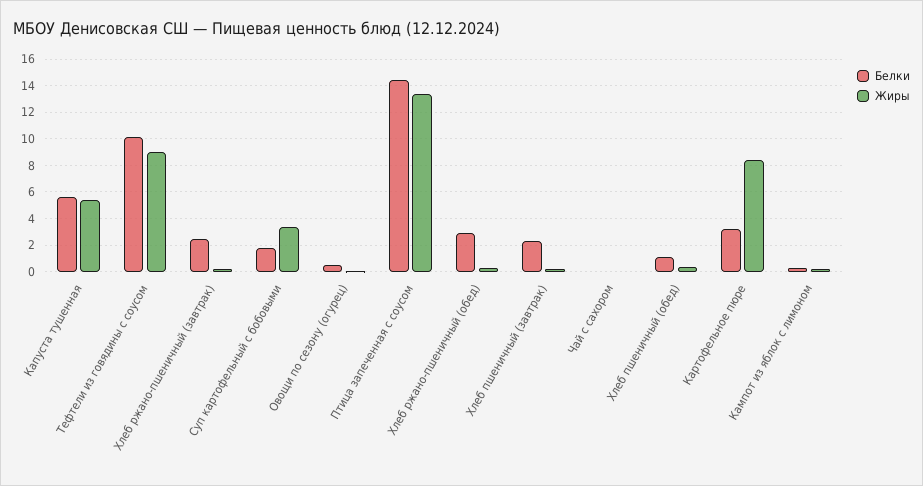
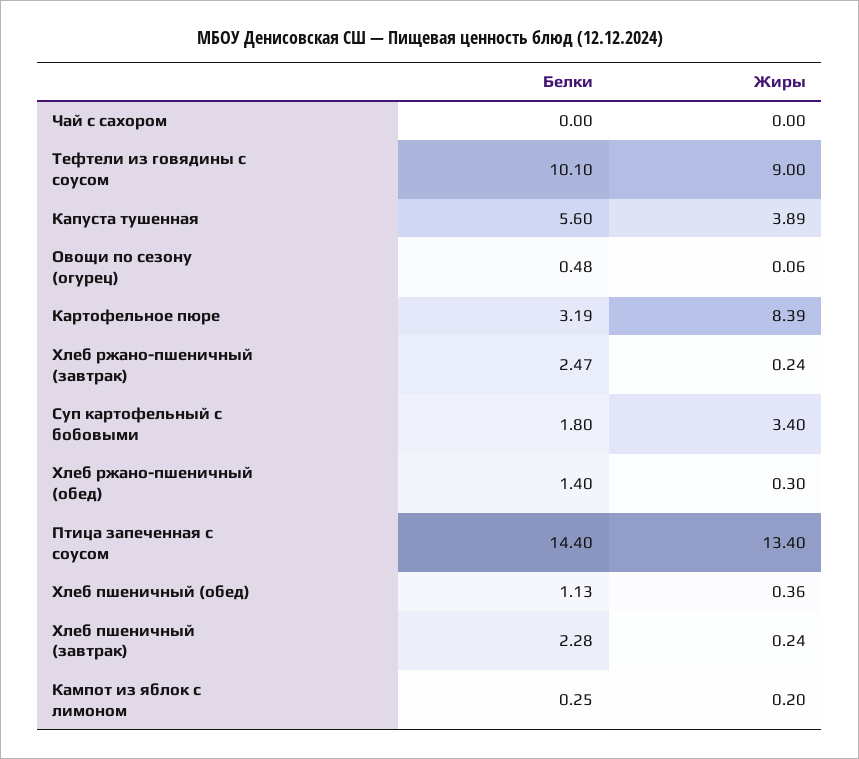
  {
    "Белки": {
      "Капуста тушенная": 5.6,
      "Тефтели из говядины с соусом": 10.1,
      "Хлеб ржано-пшеничный (завтрак)": 2.47,
      "Суп картофельный с бобовыми": 1.8,
      "Овощи по сезону (огурец)": 0.48,
      "Птица запеченная с соусом": 14.4,
-     "Хлеб ржано-пшеничный (обед)": 3,
+     "Хлеб ржано-пшеничный (обед)": 1.4,
      "Хлеб пшеничный (завтрак)": 2.28,
      "Чай с сахором": 0,
      "Хлеб пшеничный (обед)": 1.13,
      "Картофельное пюре": 3.19,
      "Кампот из яблок с лимоном": 0.25
    },
    "Жиры": {
-     "Капуста тушенная": 5.5,
+     "Капуста тушенная": 3.89,
      "Тефтели из говядины с соусом": 9,
      "Хлеб ржано-пшеничный (завтрак)": 0.24,
      "Суп картофельный с бобовыми": 3.4,
      "Овощи по сезону (огурец)": 0.06,
      "Птица запеченная с соусом": 13.4,
      "Хлеб ржано-пшеничный (обед)": 0.3,
      "Хлеб пшеничный (завтрак)": 0.24,
      "Чай с сахором": 0,
      "Хлеб пшеничный (обед)": 0.36,
      "Картофельное пюре": 8.39,
      "Кампот из яблок с лимоном": 0.2
    }
  }

